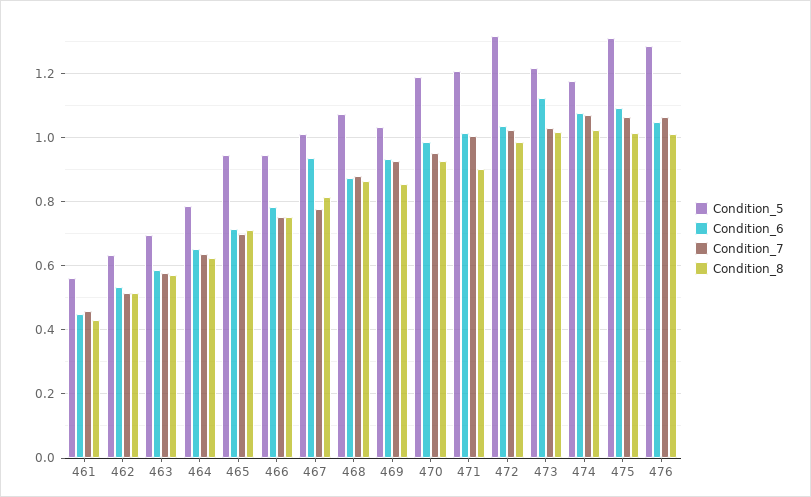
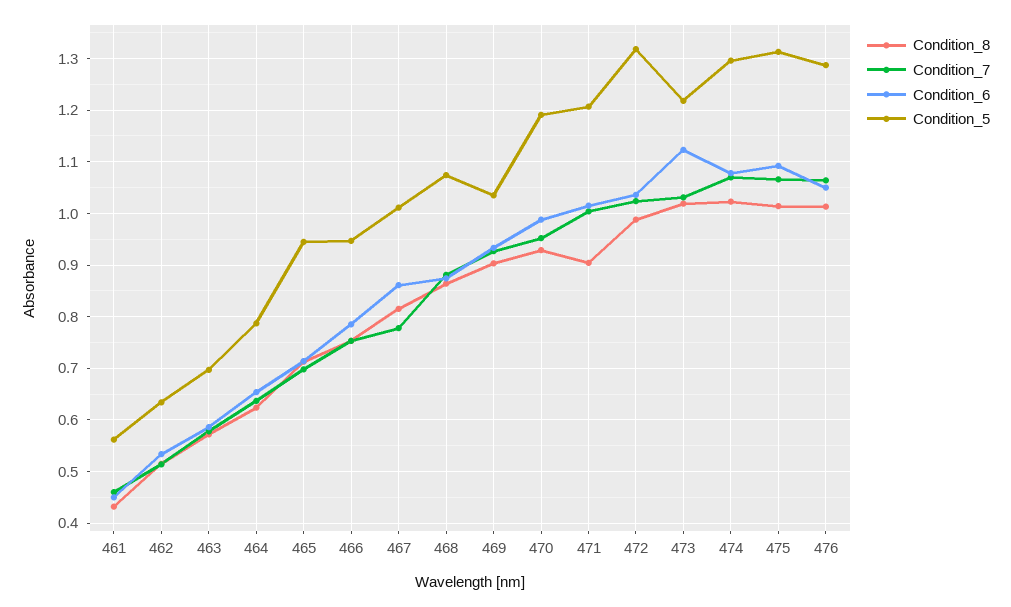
  {
    "Condition_5": {
      "461": 0.56,
      "462": 0.64,
      "463": 0.7,
      "464": 0.78,
      "465": 0.94,
      "466": 0.94,
      "467": 1.02,
      "468": 1.08,
      "469": 1.04,
      "470": 1.2,
      "471": 1.2,
      "472": 1.32,
      "473": 1.22,
-     "474": 1.18,
+     "474": 1.3,
      "475": 1.32,
      "476": 1.28
    },
    "Condition_6": {
      "461": 0.46,
      "462": 0.54,
      "463": 0.58,
      "464": 0.66,
      "465": 0.72,
      "466": 0.78,
-     "467": 0.94,
+     "467": 0.86,
      "468": 0.88,
      "469": 0.94,
      "470": 0.98,
      "471": 1.02,
      "472": 1.04,
      "473": 1.12,
      "474": 1.08,
      "475": 1.1,
      "476": 1.06
    },
    "Condition_7": {
      "461": 0.46,
      "462": 0.52,
      "463": 0.58,
      "464": 0.64,
      "465": 0.7,
      "466": 0.76,
      "467": 0.78,
      "468": 0.88,
      "469": 0.92,
      "470": 0.96,
      "471": 1,
      "472": 1.02,
      "473": 1.04,
      "474": 1.08,
      "475": 1.06,
      "476": 1.06
    },
    "Condition_8": {
      "461": 0.44,
      "462": 0.52,
      "463": 0.58,
      "464": 0.62,
      "465": 0.72,
      "466": 0.76,
      "467": 0.82,
      "468": 0.86,
-     "469": 0.86,
+     "469": 0.9,
      "470": 0.92,
      "471": 0.9,
      "472": 0.98,
      "473": 1.02,
      "474": 1.02,
      "475": 1.02,
      "476": 1.02
    }
  }

